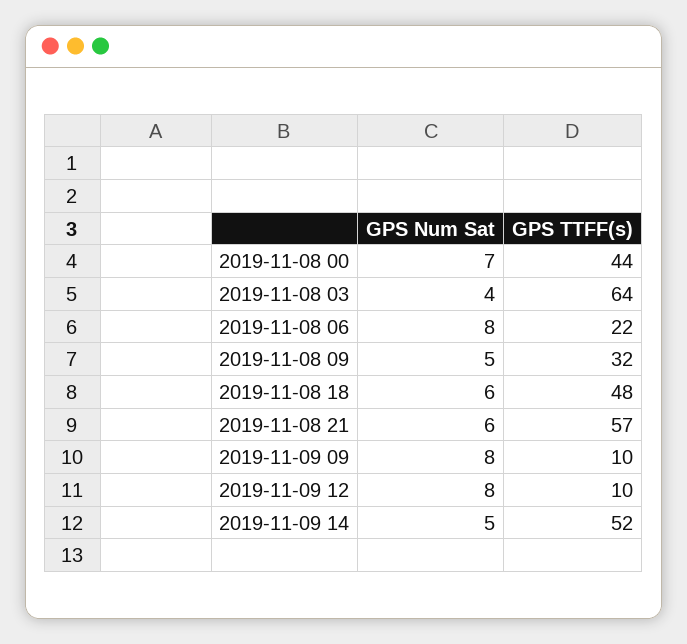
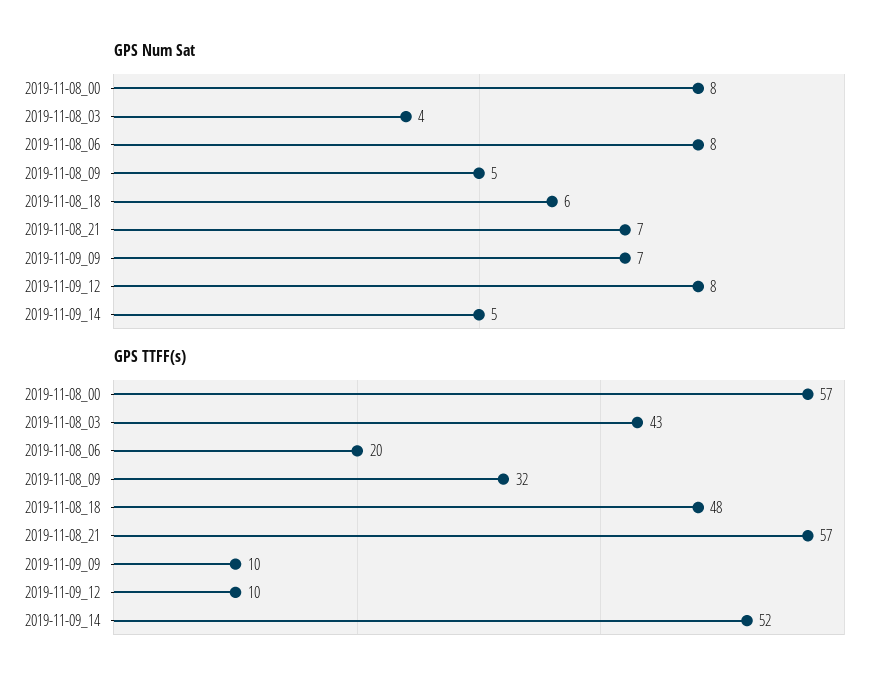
  {
    "GPS Num Sat": {
-     "2019-11-08 00": 7,
+     "2019-11-08 00": 8,
      "2019-11-08 03": 4,
      "2019-11-08 06": 8,
      "2019-11-08 09": 5,
      "2019-11-08 18": 6,
-     "2019-11-08 21": 6,
+     "2019-11-08 21": 7,
-     "2019-11-09 09": 8,
+     "2019-11-09 09": 7,
      "2019-11-09 12": 8,
      "2019-11-09 14": 5
    },
    "GPS TTFF(s)": {
-     "2019-11-08 00": 44,
+     "2019-11-08 00": 57,
-     "2019-11-08 03": 64,
+     "2019-11-08 03": 43,
-     "2019-11-08 06": 22,
+     "2019-11-08 06": 20,
      "2019-11-08 09": 32,
      "2019-11-08 18": 48,
      "2019-11-08 21": 57,
      "2019-11-09 09": 10,
      "2019-11-09 12": 10,
      "2019-11-09 14": 52
    }
  }

